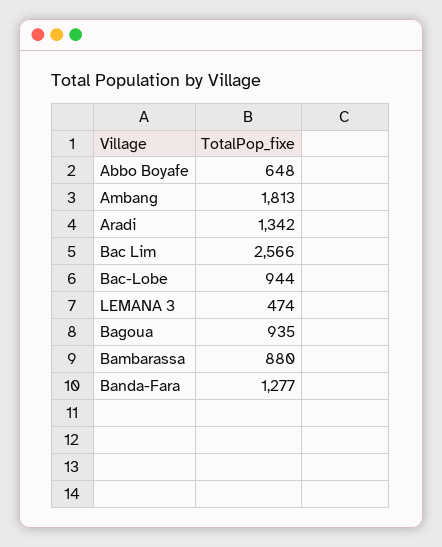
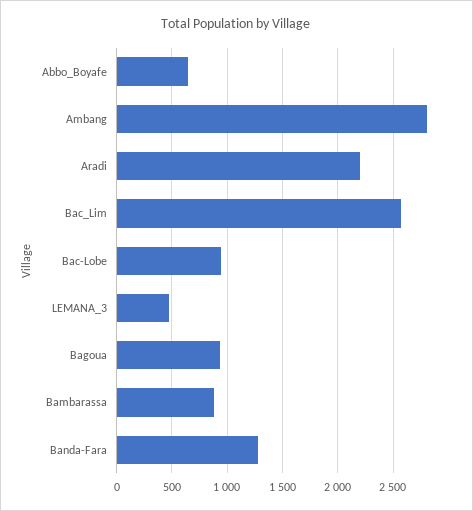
  {
    "Abbo Boyafe": 648,
-   "Ambang": 1813,
+   "Ambang": 2800,
-   "Aradi": 1342,
+   "Aradi": 2200,
    "Bac Lim": 2566,
    "Bac-Lobe": 944,
    "LEMANA 3": 474,
    "Bagoua": 935,
    "Bambarassa": 880,
    "Banda-Fara": 1277
  }

